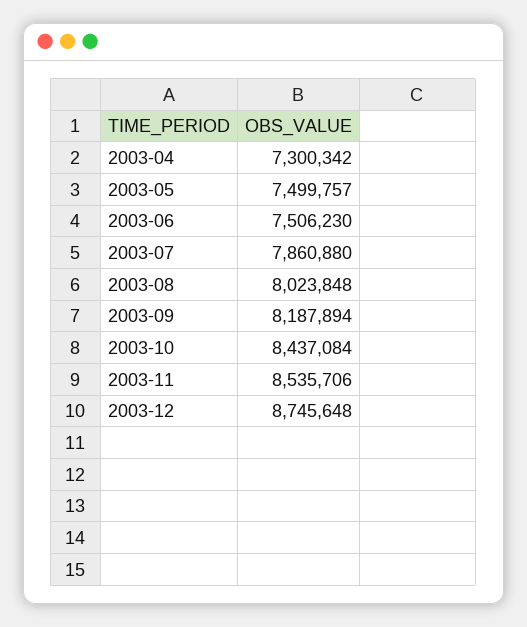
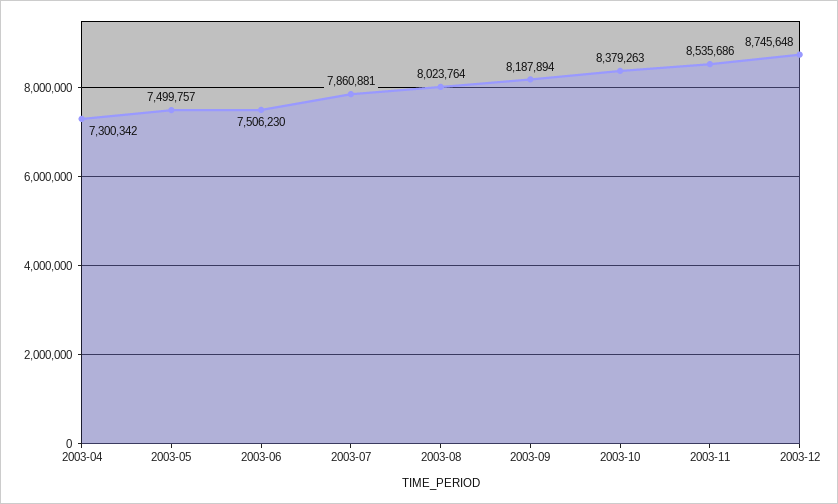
  {
    "2003-04": 7300342,
    "2003-05": 7499757,
    "2003-06": 7506230,
-   "2003-07": 7860880,
+   "2003-07": 7860881,
-   "2003-08": 8023848,
+   "2003-08": 8023764,
    "2003-09": 8187894,
-   "2003-10": 8437084,
+   "2003-10": 8379263,
-   "2003-11": 8535706,
+   "2003-11": 8535686,
    "2003-12": 8745648
  }

